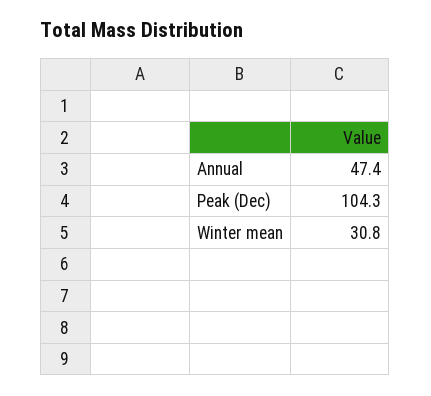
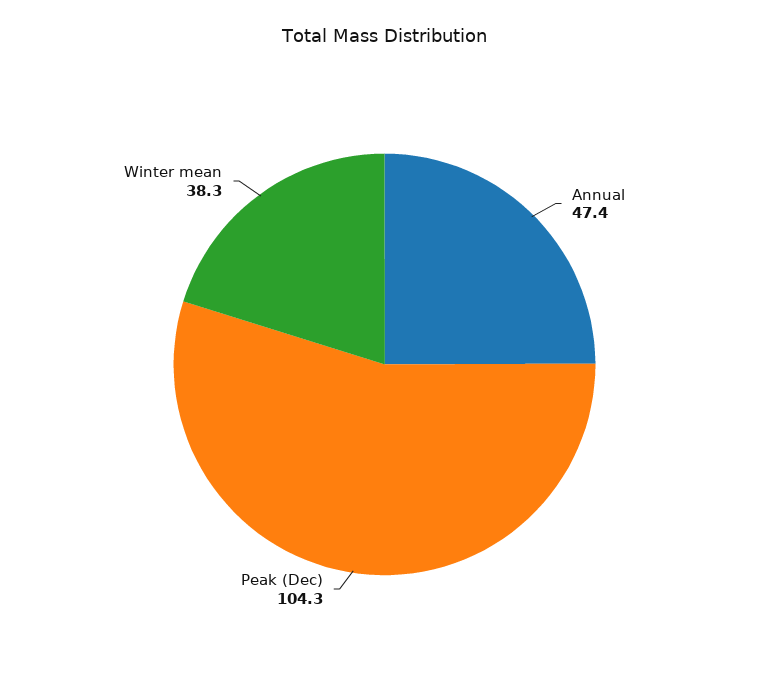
  {
    "Annual": 47.4,
    "Peak (Dec)": 104.3,
-   "Winter mean": 30.8
+   "Winter mean": 38.3
  }

